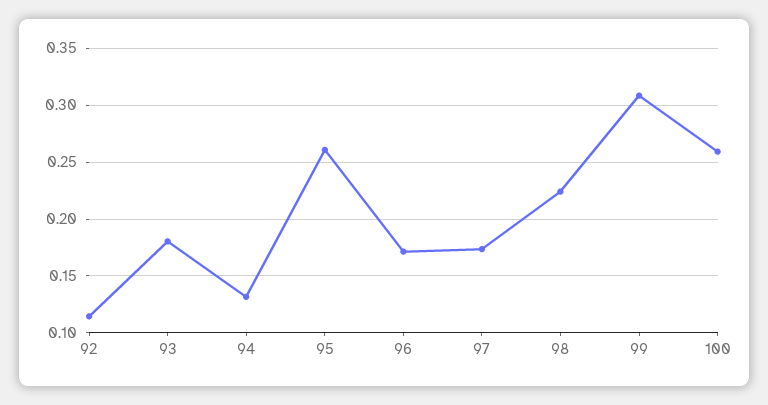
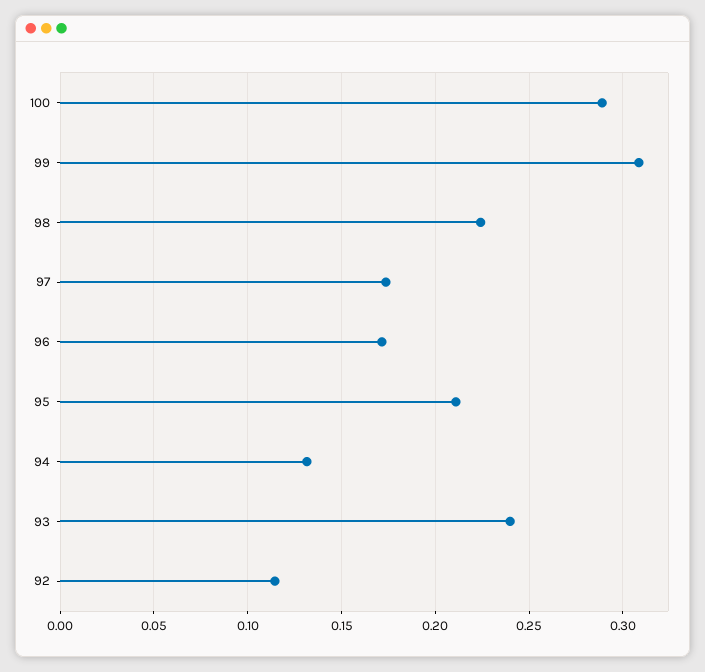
  {
    "92": 0.115,
-   "93": 0.18,
+   "93": 0.24,
    "94": 0.13,
-   "95": 0.26,
+   "95": 0.21,
    "96": 0.17,
    "97": 0.175,
    "98": 0.225,
    "99": 0.31,
-   "100": 0.26
+   "100": 0.29
  }

